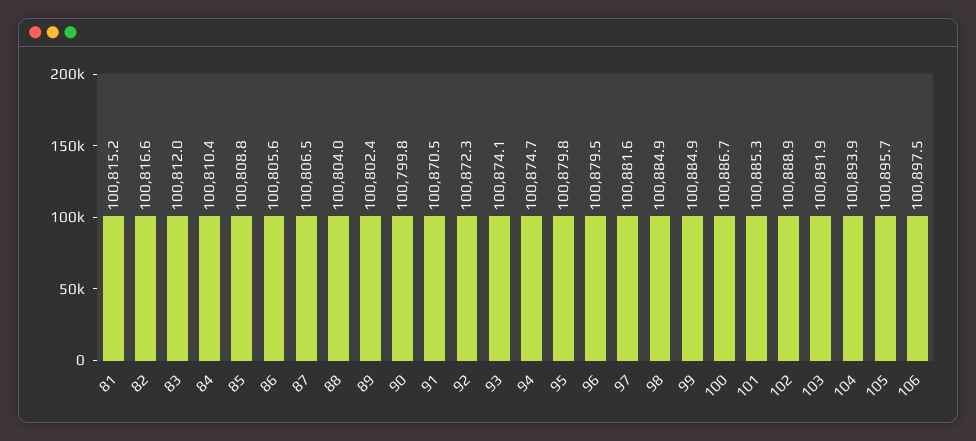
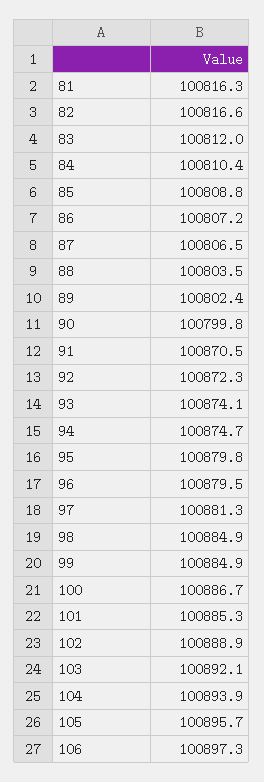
  {
-   "81": 100815.2,
+   "81": 100816.3,
    "82": 100816.6,
    "83": 100812,
    "84": 100810.4,
    "85": 100808.8,
-   "86": 100805.6,
+   "86": 100807.2,
    "87": 100806.5,
-   "88": 100804,
+   "88": 100803.5,
    "89": 100802.4,
    "90": 100799.8,
    "91": 100870.5,
    "92": 100872.3,
    "93": 100874.1,
    "94": 100874.7,
    "95": 100879.8,
    "96": 100879.5,
-   "97": 100881.6,
+   "97": 100881.3,
    "98": 100884.9,
    "99": 100884.9,
    "100": 100886.7,
    "101": 100885.3,
    "102": 100888.9,
-   "103": 100891.9,
+   "103": 100892.1,
    "104": 100893.9,
    "105": 100895.7,
-   "106": 100897.5
+   "106": 100897.3
  }

